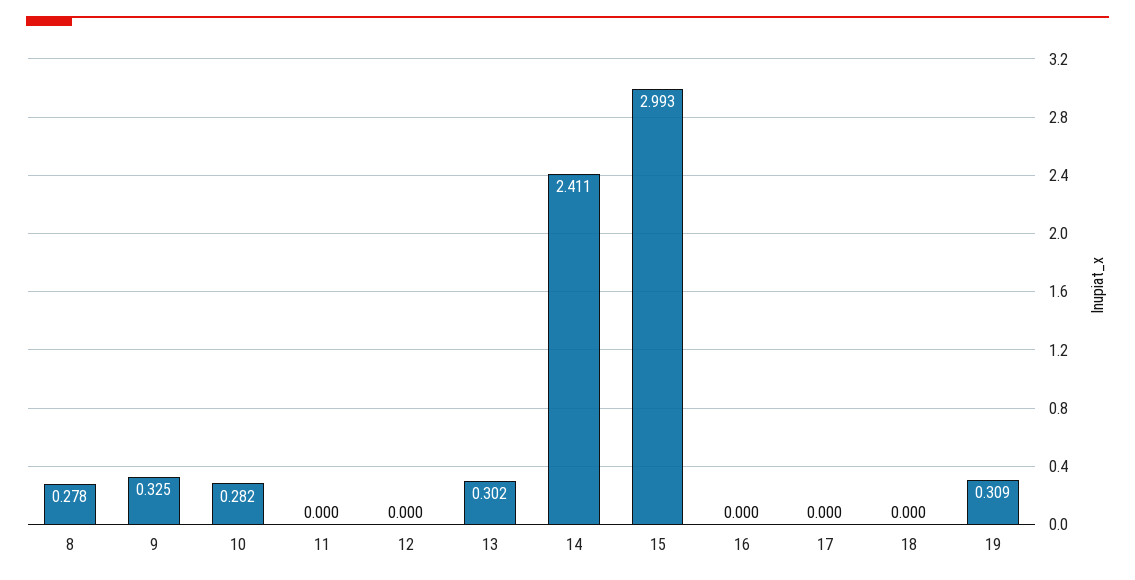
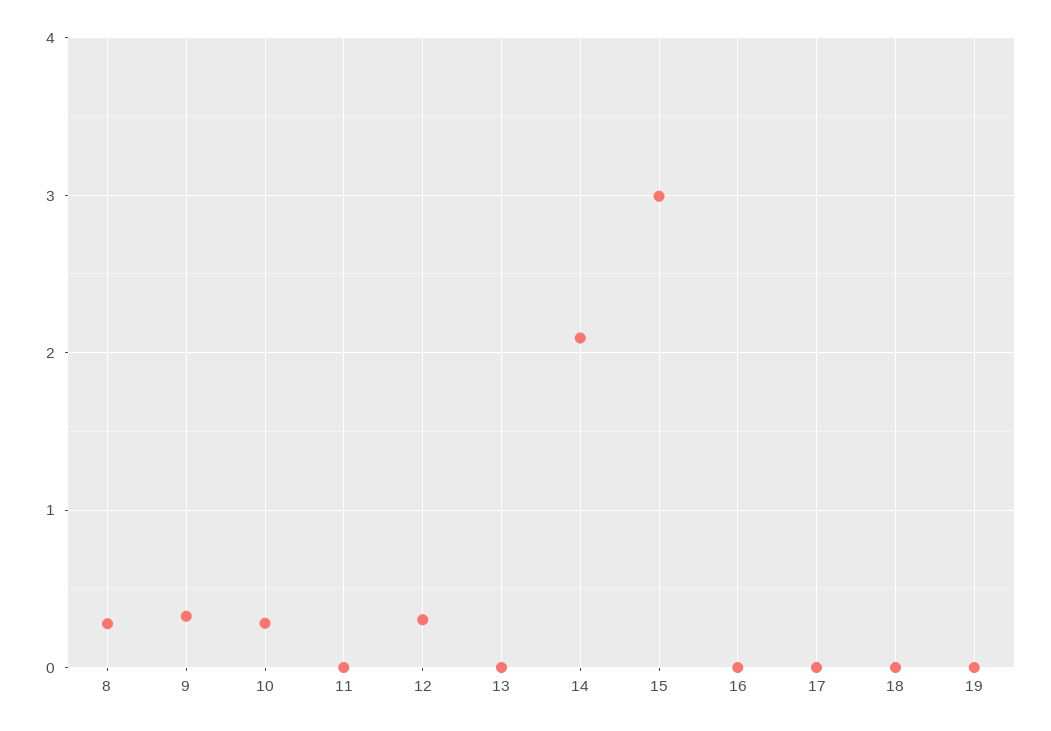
  {
    "8": 0.278,
    "9": 0.325,
    "10": 0.282,
    "11": 0,
-   "12": 0,
+   "12": 0.3,
-   "13": 0.302,
+   "13": 0,
-   "14": 2.411,
+   "14": 2.1,
    "15": 2.993,
    "16": 0,
    "17": 0,
    "18": 0,
-   "19": 0.309
+   "19": 0
  }

